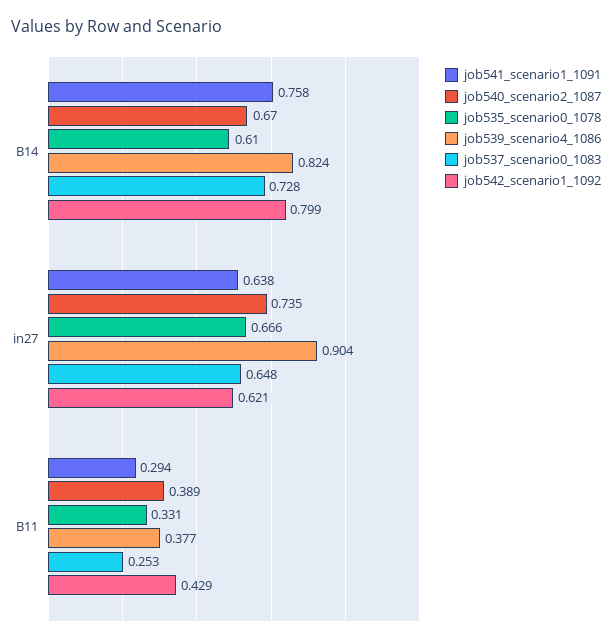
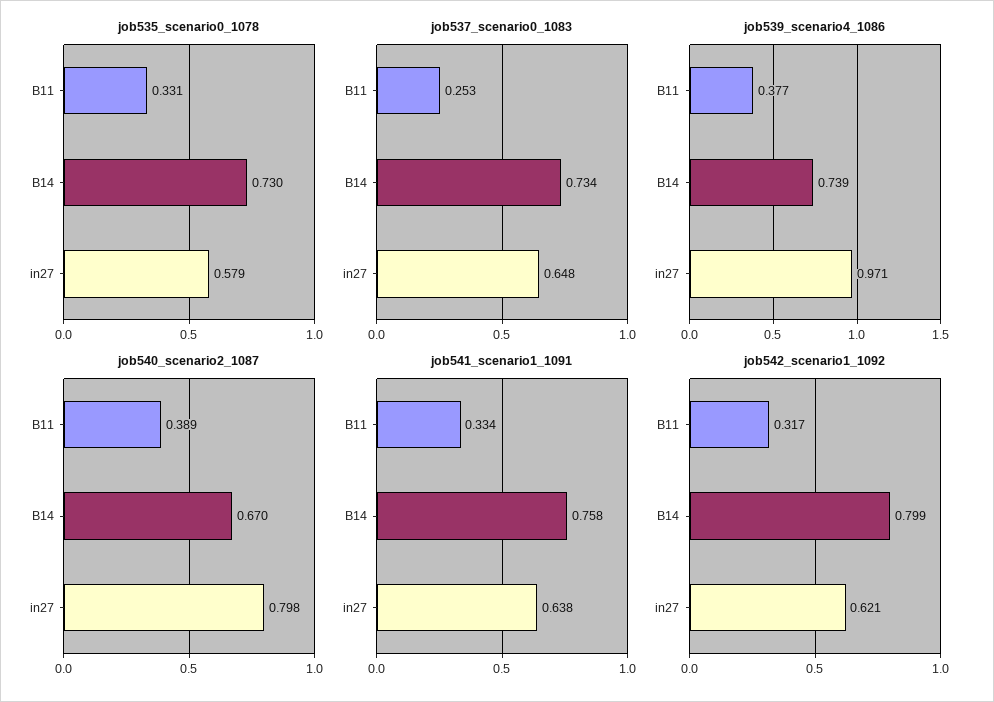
  {
    "job541_scenario1_1091": {
      "B14": 0.758,
      "in27": 0.638,
-     "B11": 0.294
+     "B11": 0.334
    },
    "job540_scenario2_1087": {
      "B14": 0.67,
-     "in27": 0.735,
+     "in27": 0.798,
      "B11": 0.389
    },
    "job535_scenario0_1078": {
-     "B14": 0.61,
+     "B14": 0.73,
-     "in27": 0.666,
+     "in27": 0.579,
      "B11": 0.331
    },
    "job539_scenario4_1086": {
-     "B14": 0.824,
+     "B14": 0.739,
-     "in27": 0.904,
+     "in27": 0.971,
      "B11": 0.377
    },
    "job537_scenario0_1083": {
-     "B14": 0.728,
+     "B14": 0.734,
      "in27": 0.648,
      "B11": 0.253
    },
    "job542_scenario1_1092": {
      "B14": 0.799,
      "in27": 0.621,
-     "B11": 0.429
+     "B11": 0.317
    }
  }

